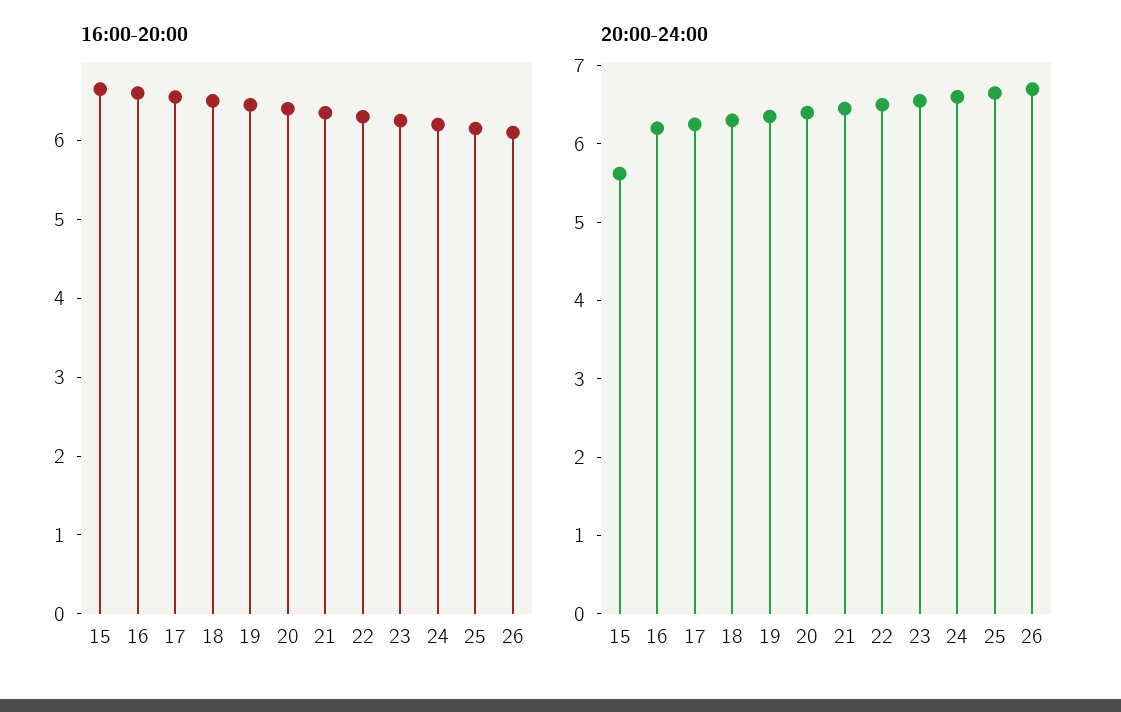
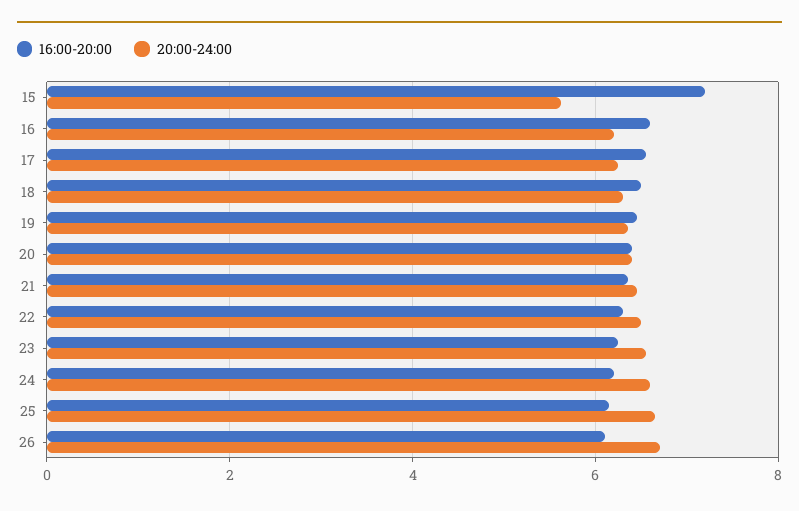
  {
    "16:00-20:00": {
-     "15": 6.6,
+     "15": 7.2,
      "16": 6.6,
      "17": 6.6,
      "18": 6.6,
      "19": 6.4,
      "20": 6.4,
      "21": 6.4,
      "22": 6.4,
      "23": 6.2,
      "24": 6.2,
      "25": 6.2,
      "26": 6.2
    },
    "20:00-24:00": {
      "15": 5.6,
      "16": 6.2,
      "17": 6.2,
      "18": 6.4,
      "19": 6.4,
      "20": 6.4,
      "21": 6.4,
      "22": 6.6,
      "23": 6.6,
      "24": 6.6,
      "25": 6.6,
      "26": 6.8
    }
  }

